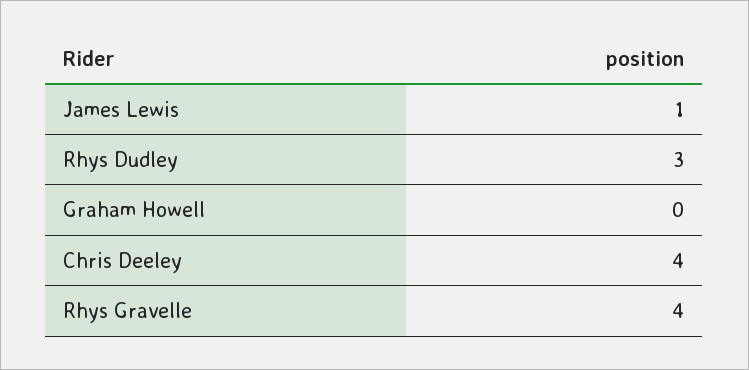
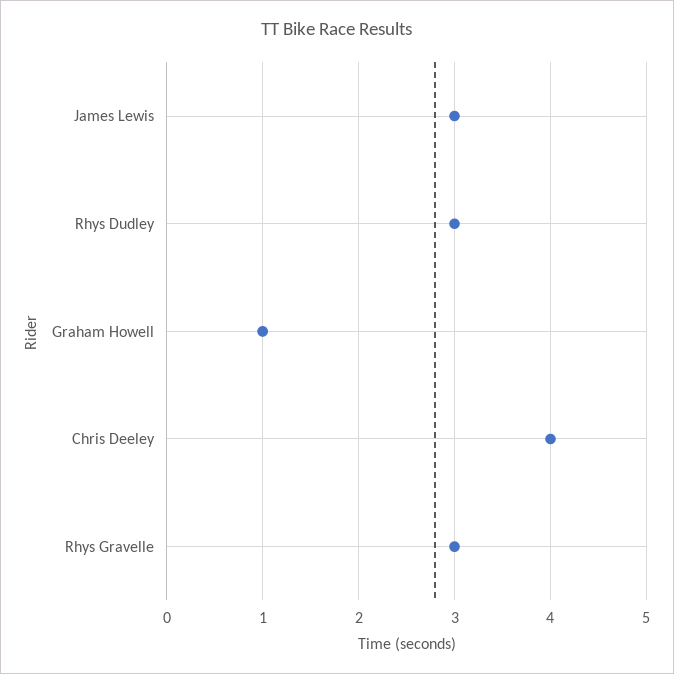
  {
-   "James Lewis": 1,
+   "James Lewis": 3,
    "Rhys Dudley": 3,
-   "Graham Howell": 0,
+   "Graham Howell": 1,
    "Chris Deeley": 4,
-   "Rhys Gravelle": 4
+   "Rhys Gravelle": 3
  }

